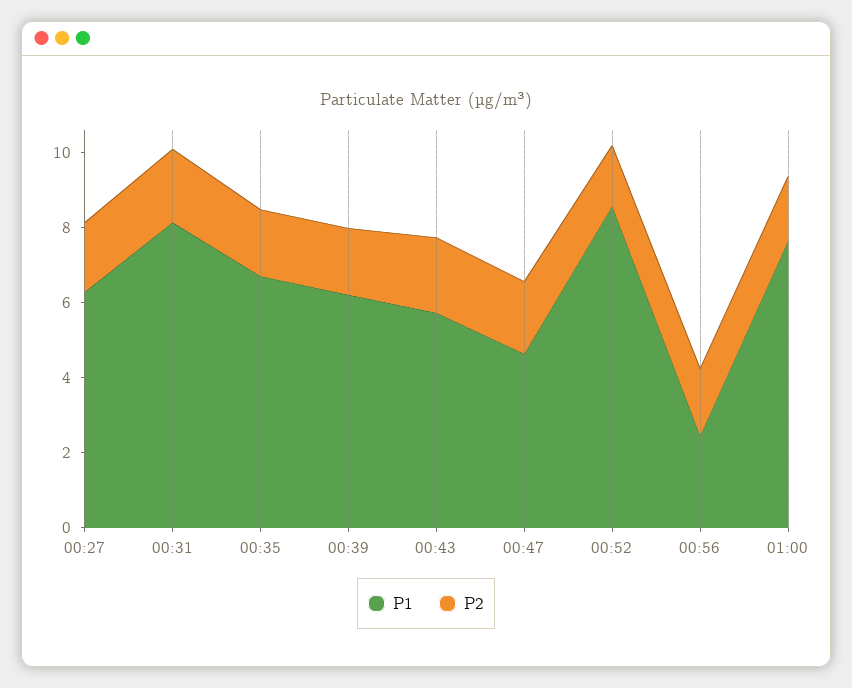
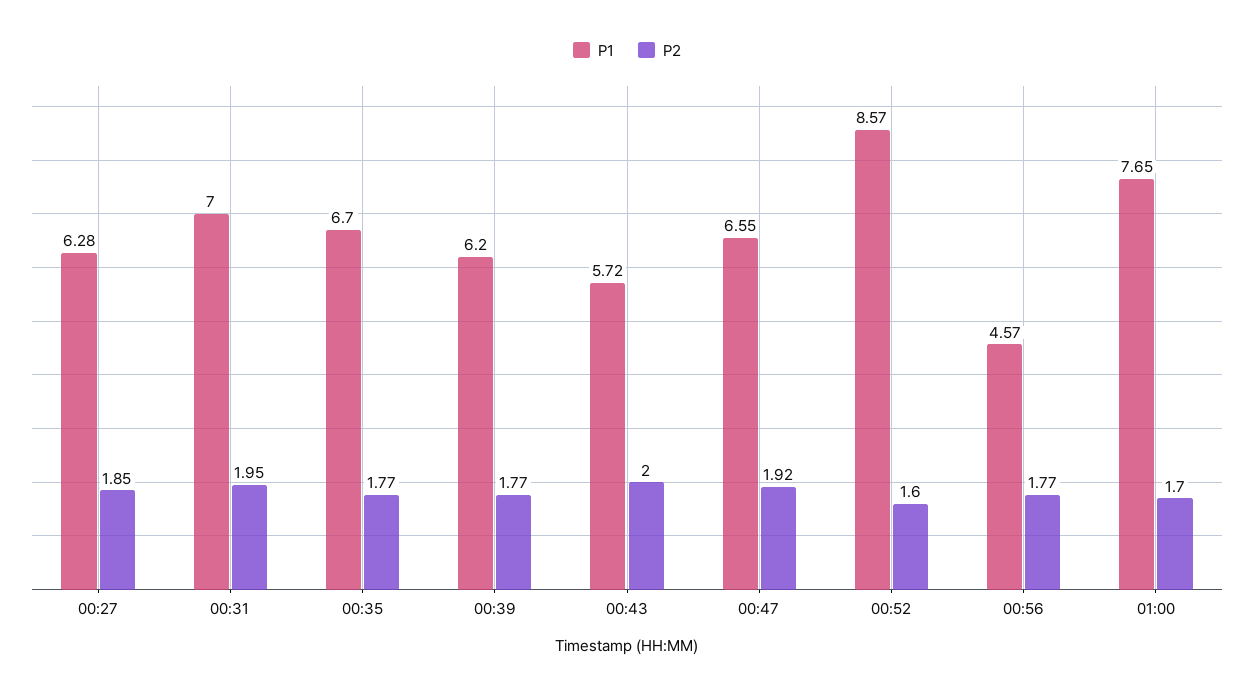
  {
    "P1": {
      "00:27": 6.28,
-     "00:31": 8,
+     "00:31": 7,
      "00:35": 6.7,
      "00:39": 6.2,
      "00:43": 5.72,
-     "00:47": 4.5,
+     "00:47": 6.55,
      "00:52": 8.57,
-     "00:56": 2.5,
+     "00:56": 4.57,
      "01:00": 7.65
    },
    "P2": {
      "00:27": 1.85,
      "00:31": 1.95,
      "00:35": 1.77,
      "00:39": 1.77,
      "00:43": 2,
      "00:47": 1.92,
      "00:52": 1.6,
      "00:56": 1.77,
      "01:00": 1.7
    }
  }

